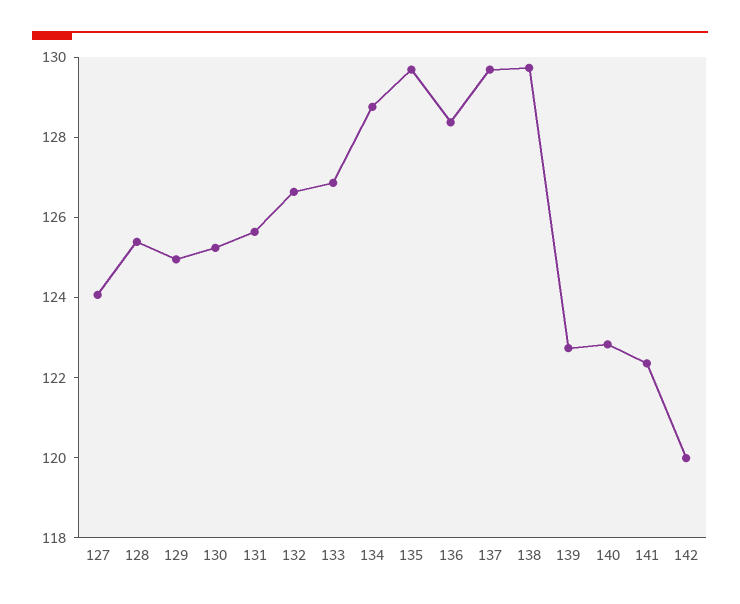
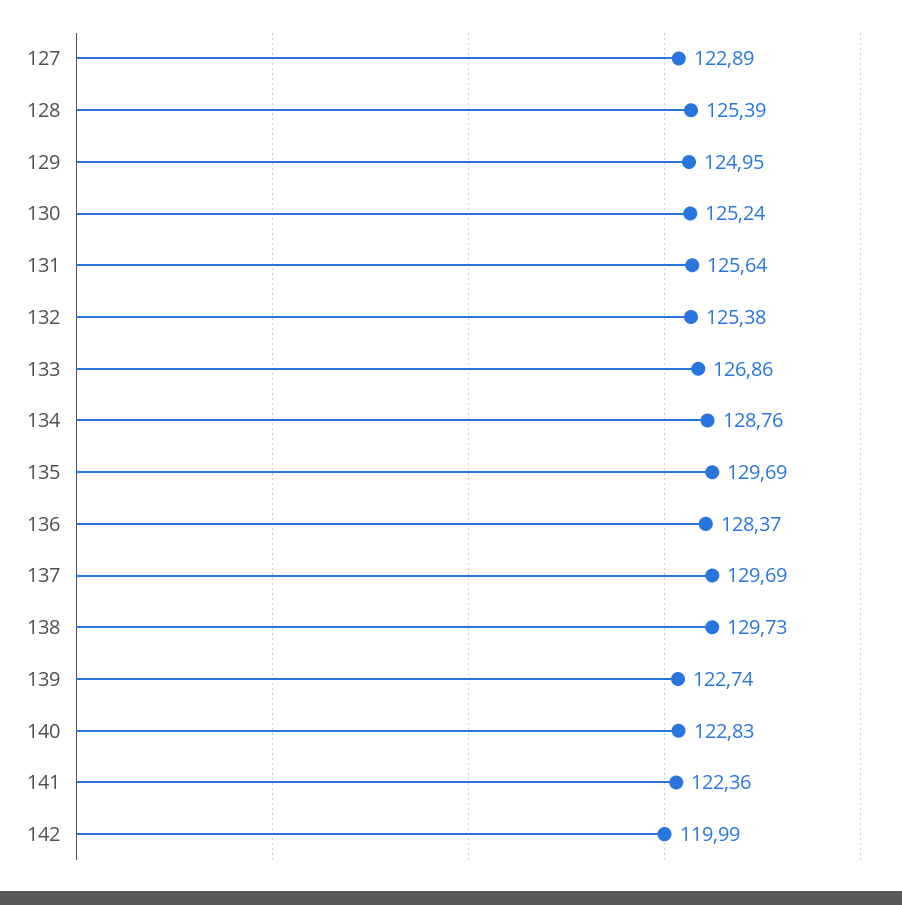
  {
-   "127": 124,
+   "127": 122.89,
    "128": 125.39,
    "129": 124.95,
    "130": 125.24,
    "131": 125.64,
-   "132": 126.5,
+   "132": 125.38,
    "133": 126.86,
    "134": 128.76,
    "135": 129.69,
    "136": 128.37,
    "137": 129.69,
    "138": 129.73,
    "139": 122.74,
    "140": 122.83,
    "141": 122.36,
    "142": 119.99
  }

